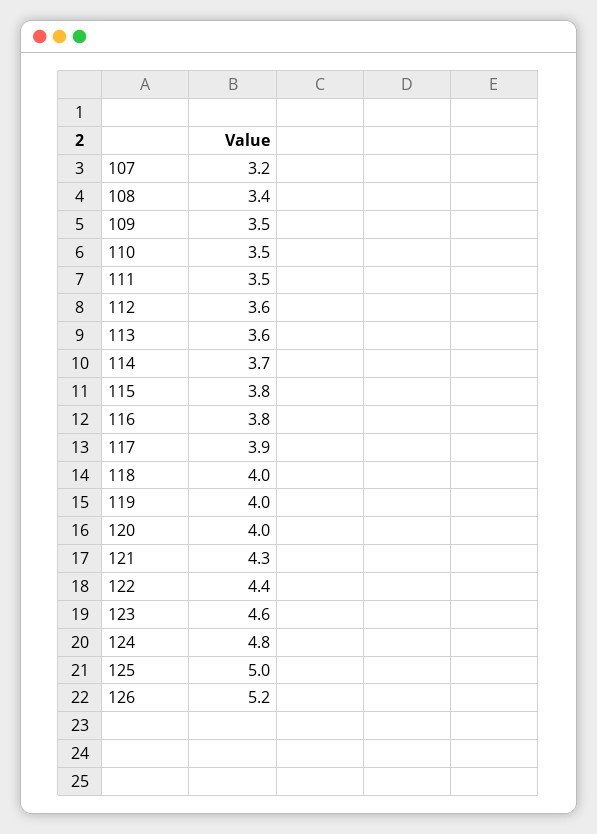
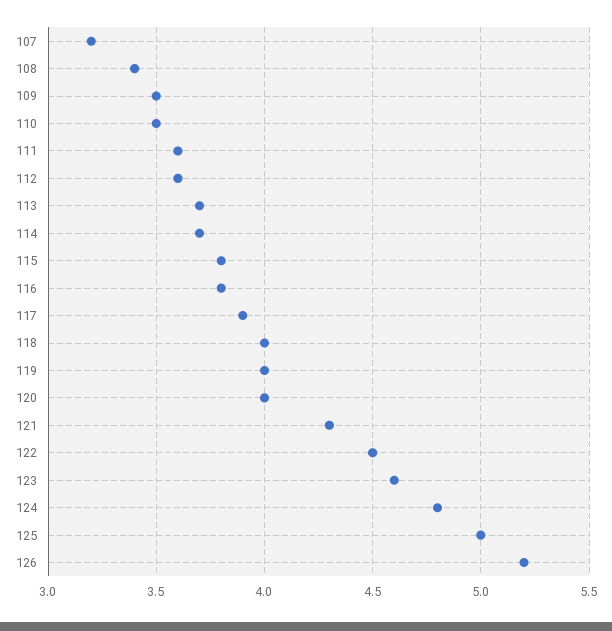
  {
    "107": 3.2,
    "108": 3.4,
    "109": 3.5,
    "110": 3.5,
-   "111": 3.5,
+   "111": 3.6,
    "112": 3.6,
-   "113": 3.6,
+   "113": 3.7,
    "114": 3.7,
    "115": 3.8,
    "116": 3.8,
    "117": 3.9,
    "118": 4,
    "119": 4,
    "120": 4,
    "121": 4.3,
-   "122": 4.4,
+   "122": 4.5,
    "123": 4.6,
    "124": 4.8,
    "125": 5,
    "126": 5.2
  }

